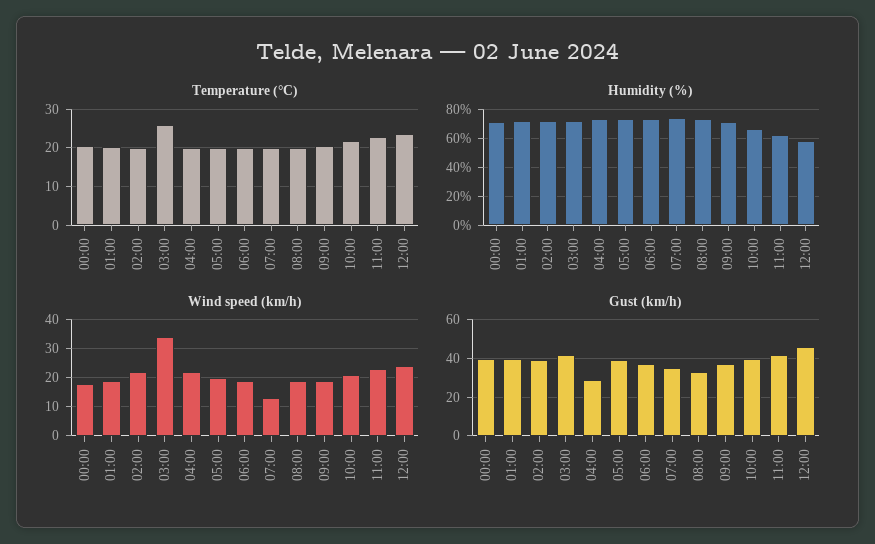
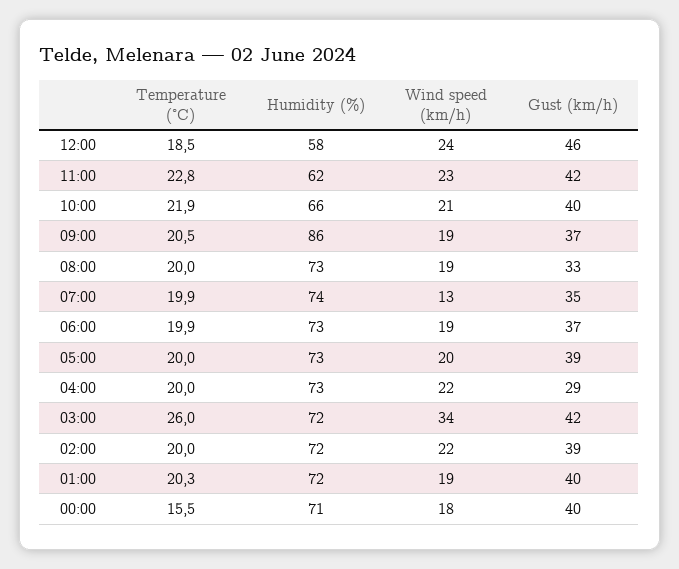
  {
    "Temperature (°C)": {
-     "00:00": 20,
+     "00:00": 15.5,
      "01:00": 20.3,
      "02:00": 20,
      "03:00": 26,
      "04:00": 20,
      "05:00": 20,
      "06:00": 19.9,
      "07:00": 19.9,
      "08:00": 20,
      "09:00": 20.5,
      "10:00": 21.9,
      "11:00": 22.8,
-     "12:00": 24
+     "12:00": 18.5
    },
    "Humidity (%)": {
      "00:00": 71,
      "01:00": 72,
      "02:00": 72,
      "03:00": 72,
      "04:00": 73,
      "05:00": 73,
      "06:00": 73,
      "07:00": 74,
      "08:00": 73,
-     "09:00": 70,
+     "09:00": 86,
      "10:00": 66,
      "11:00": 62,
      "12:00": 58
    },
    "Wind speed (km/h)": {
      "00:00": 18,
      "01:00": 19,
      "02:00": 22,
      "03:00": 34,
      "04:00": 22,
      "05:00": 20,
      "06:00": 19,
      "07:00": 13,
      "08:00": 19,
      "09:00": 19,
      "10:00": 21,
      "11:00": 23,
      "12:00": 24
    },
    "Gust (km/h)": {
      "00:00": 40,
      "01:00": 40,
      "02:00": 39,
      "03:00": 42,
      "04:00": 29,
      "05:00": 39,
      "06:00": 37,
      "07:00": 35,
      "08:00": 33,
      "09:00": 37,
      "10:00": 40,
      "11:00": 42,
      "12:00": 46
    }
  }

